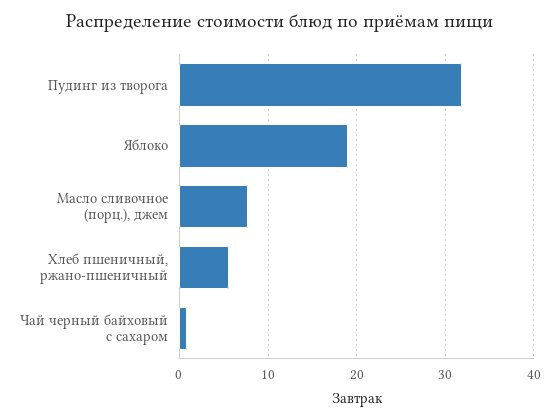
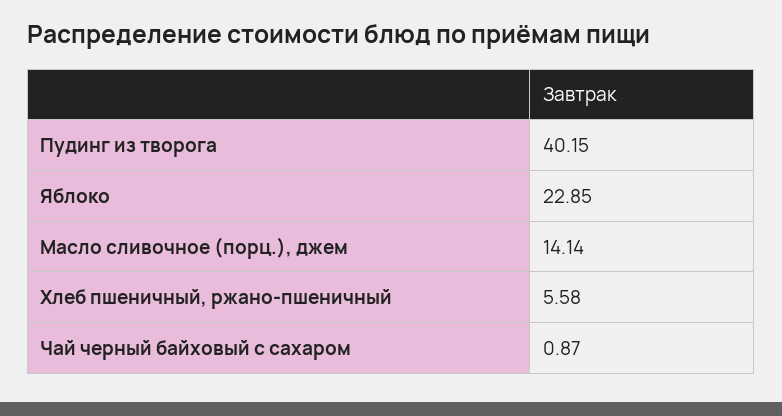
  {
-   "Пудинг из творога": 32,
+   "Пудинг из творога": 40.15,
-   "Яблоко": 19,
+   "Яблоко": 22.85,
-   "Масло сливочное (порц.), джем": 8,
+   "Масло сливочное (порц.), джем": 14.14,
    "Хлеб пшеничный, ржано-пшеничный": 5.58,
    "Чай черный байховый с сахаром": 0.87
  }

